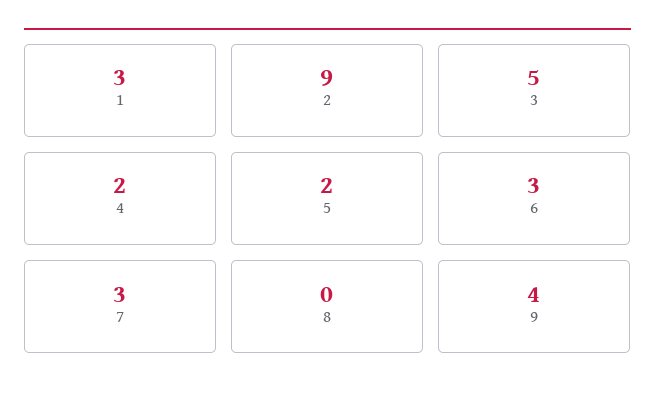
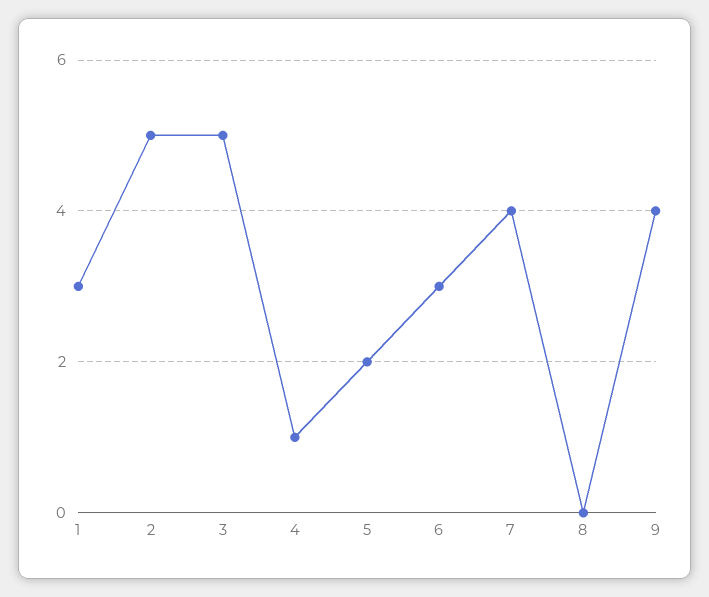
  {
    "1": 3,
-   "2": 9,
+   "2": 5,
    "3": 5,
-   "4": 2,
+   "4": 1,
    "5": 2,
    "6": 3,
-   "7": 3,
+   "7": 4,
    "8": 0,
    "9": 4
  }

